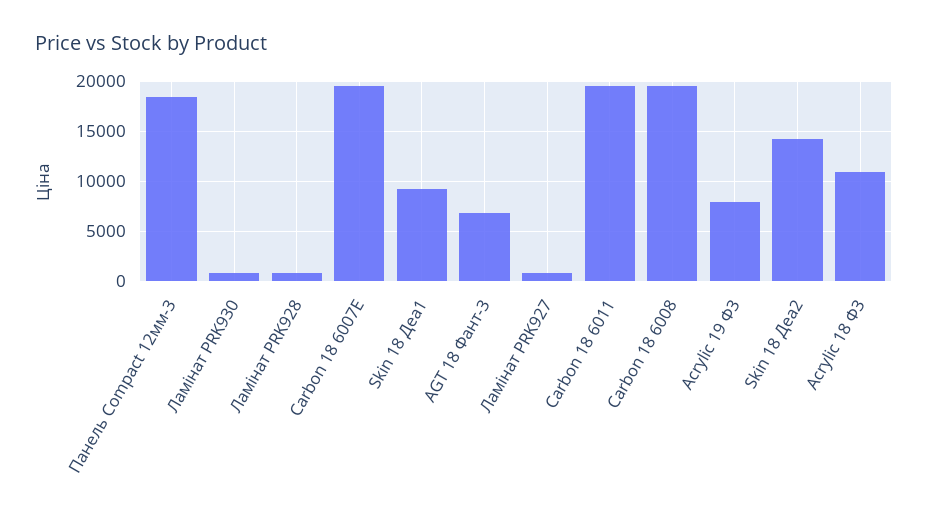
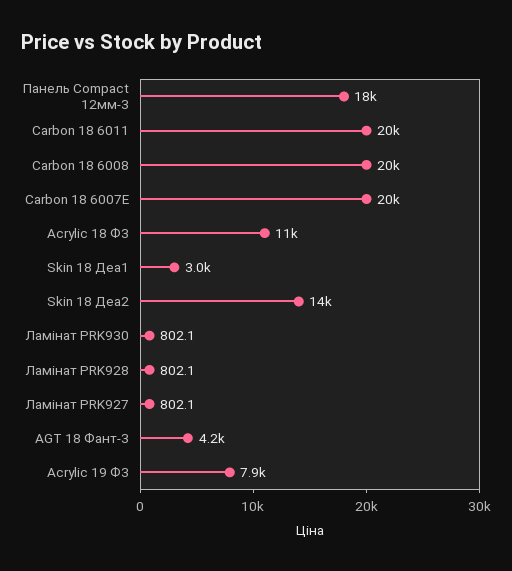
  {
    "Панель Compact 12мм-3": 18000,
    "Ламінат PRK930": 802.1,
    "Ламінат PRK928": 802.1,
    "Carbon 18 6007E": 20000,
-   "Skin 18 Деа1": 9000,
+   "Skin 18 Деа1": 3000,
-   "AGT 18 Фант-3": 7000,
+   "AGT 18 Фант-3": 4200,
    "Ламінат PRK927": 802.1,
    "Carbon 18 6011": 20000,
    "Carbon 18 6008": 20000,
    "Acrylic 19 Ф3": 7900,
    "Skin 18 Деа2": 14000,
    "Acrylic 18 Ф3": 11000
  }

